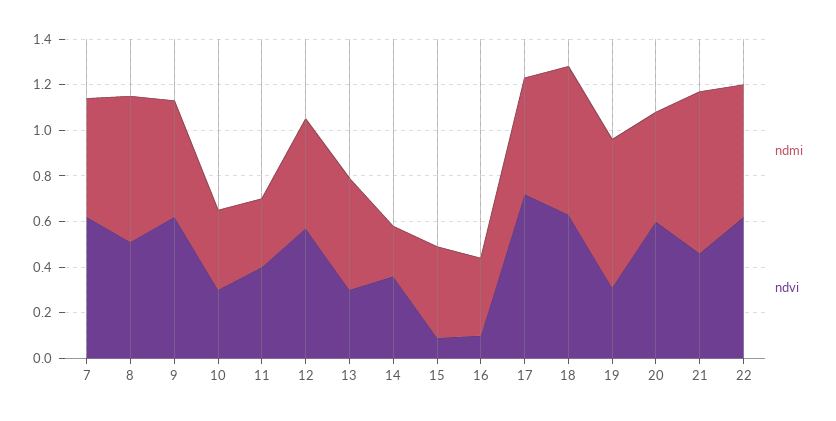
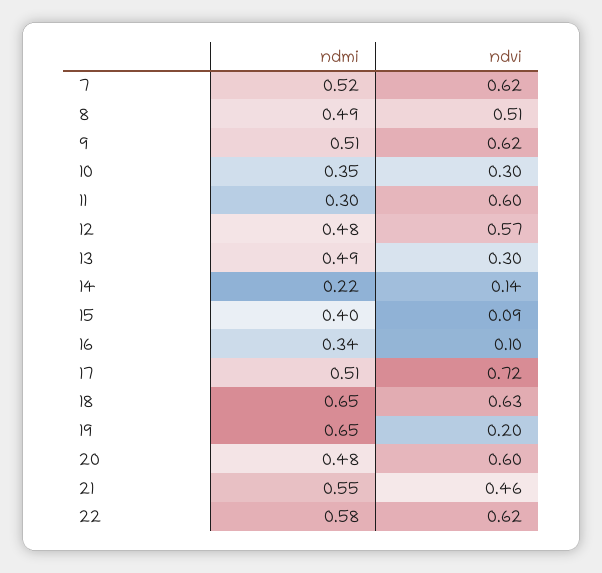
  {
    "ndmi": {
      "7": 0.52,
-     "8": 0.65,
+     "8": 0.49,
      "9": 0.51,
      "10": 0.35,
      "11": 0.3,
      "12": 0.48,
      "13": 0.49,
      "14": 0.22,
      "15": 0.4,
      "16": 0.34,
      "17": 0.51,
      "18": 0.65,
      "19": 0.65,
      "20": 0.48,
-     "21": 0.7,
+     "21": 0.55,
      "22": 0.58
    },
    "ndvi": {
      "7": 0.62,
      "8": 0.51,
      "9": 0.62,
      "10": 0.3,
-     "11": 0.4,
+     "11": 0.6,
      "12": 0.57,
      "13": 0.3,
-     "14": 0.35,
+     "14": 0.14,
      "15": 0.09,
      "16": 0.1,
      "17": 0.72,
      "18": 0.63,
-     "19": 0.3,
+     "19": 0.2,
      "20": 0.6,
      "21": 0.46,
      "22": 0.62
    }
  }

